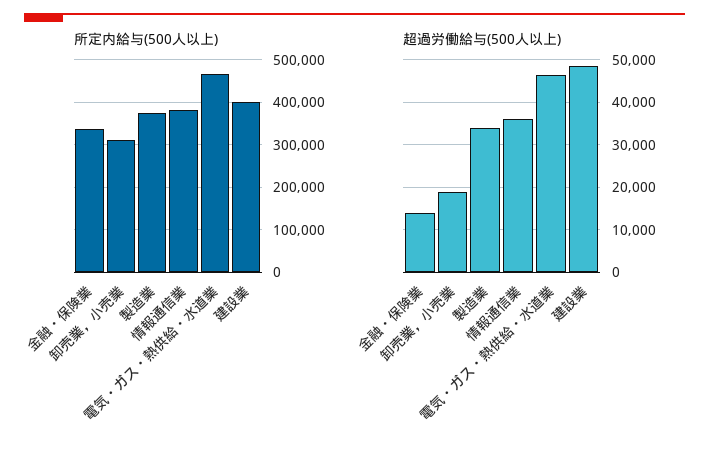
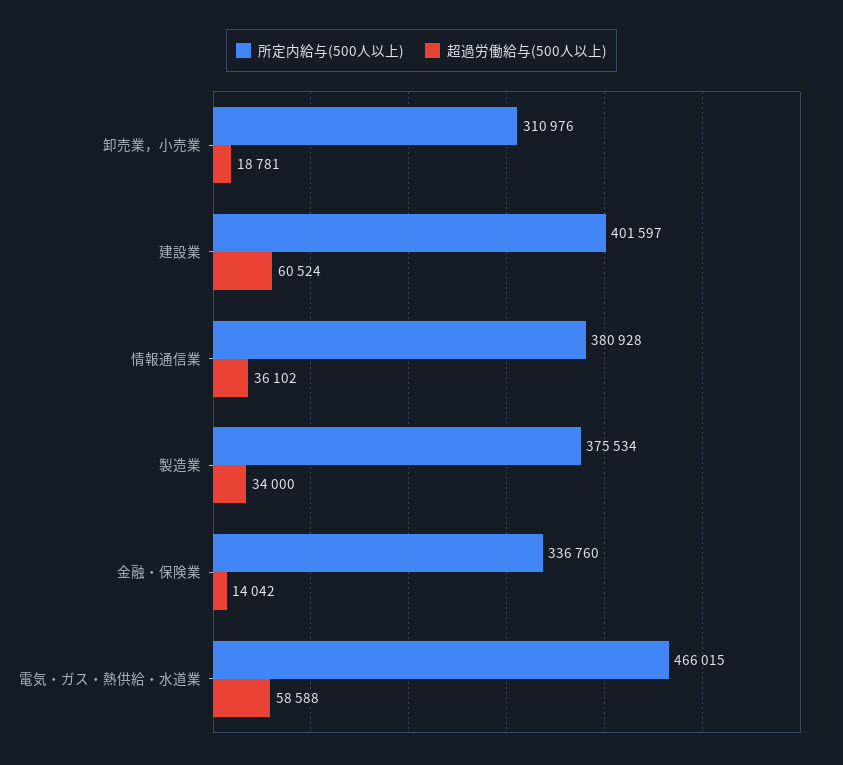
  {
    "所定内給与(500人以上)": {
      "金融・保険業": 336760,
      "卸売業，小売業": 310976,
      "製造業": 375534,
      "情報通信業": 380928,
      "電気・ガス・熱供給・水道業": 466015,
      "建設業": 401597
    },
    "超過労働給与(500人以上)": {
      "金融・保険業": 14042,
      "卸売業，小売業": 18781,
      "製造業": 34000,
      "情報通信業": 36102,
-     "電気・ガス・熱供給・水道業": 46000,
+     "電気・ガス・熱供給・水道業": 58588,
-     "建設業": 48000
+     "建設業": 60524
    }
  }

